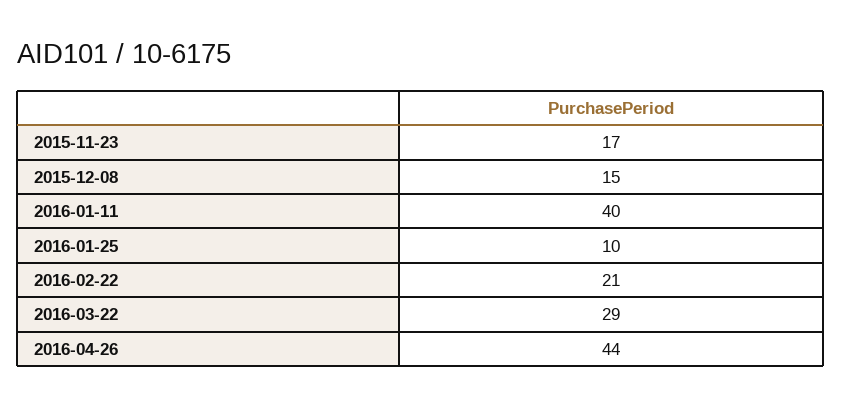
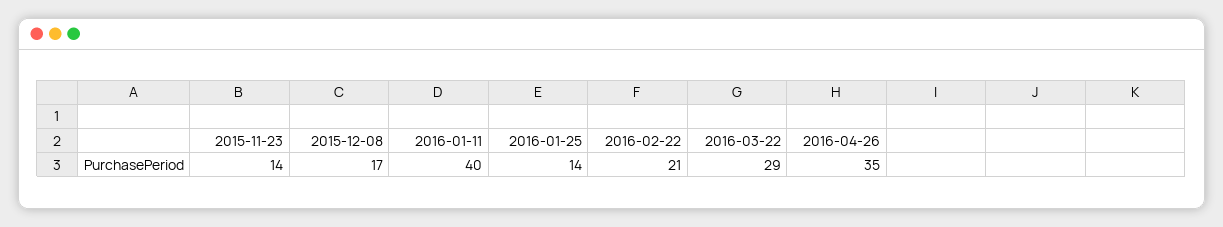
  {
-   "2015-11-23": 17,
+   "2015-11-23": 14,
-   "2015-12-08": 15,
+   "2015-12-08": 17,
    "2016-01-11": 40,
-   "2016-01-25": 10,
+   "2016-01-25": 14,
    "2016-02-22": 21,
    "2016-03-22": 29,
-   "2016-04-26": 44
+   "2016-04-26": 35
  }

